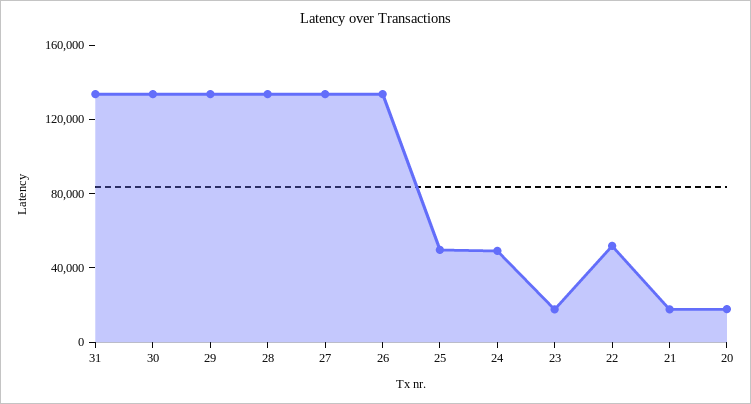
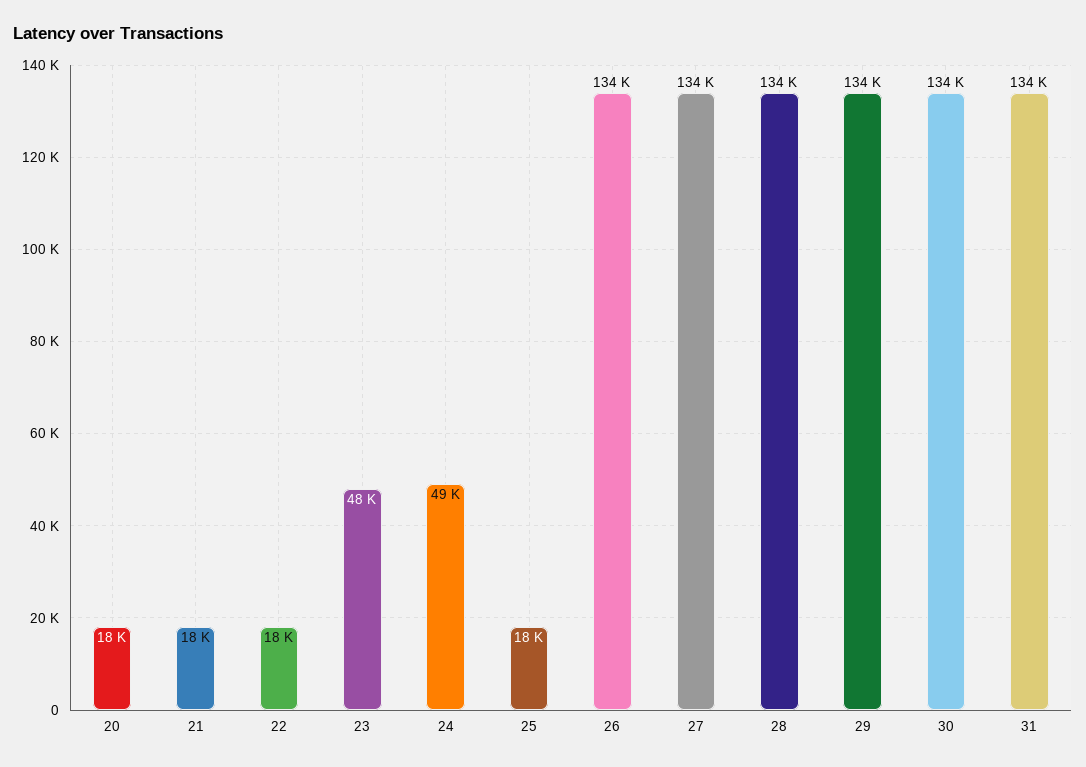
  {
    "31": 134000,
    "30": 134000,
    "29": 134000,
    "28": 134000,
    "27": 134000,
    "26": 134000,
-   "25": 50000,
+   "25": 18000,
    "24": 49000,
-   "23": 20000,
+   "23": 48000,
-   "22": 50000,
+   "22": 18000,
    "21": 18000,
    "20": 18000
  }

